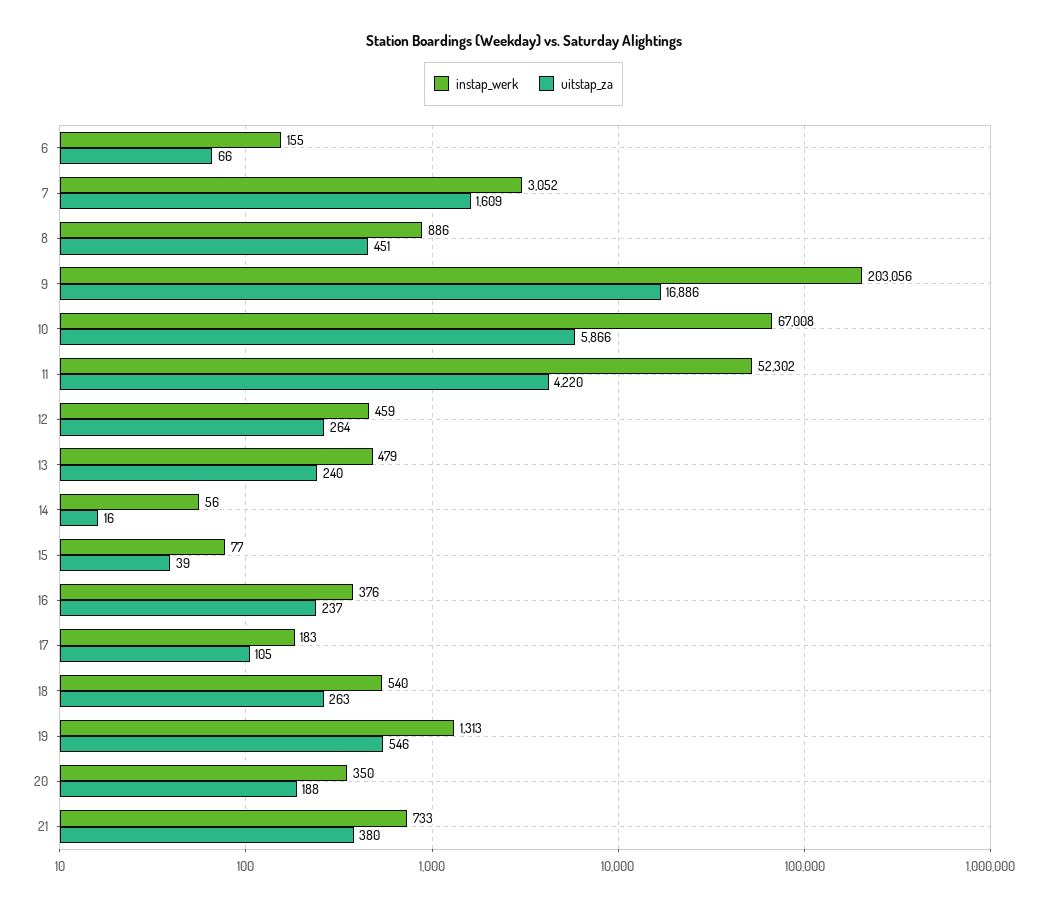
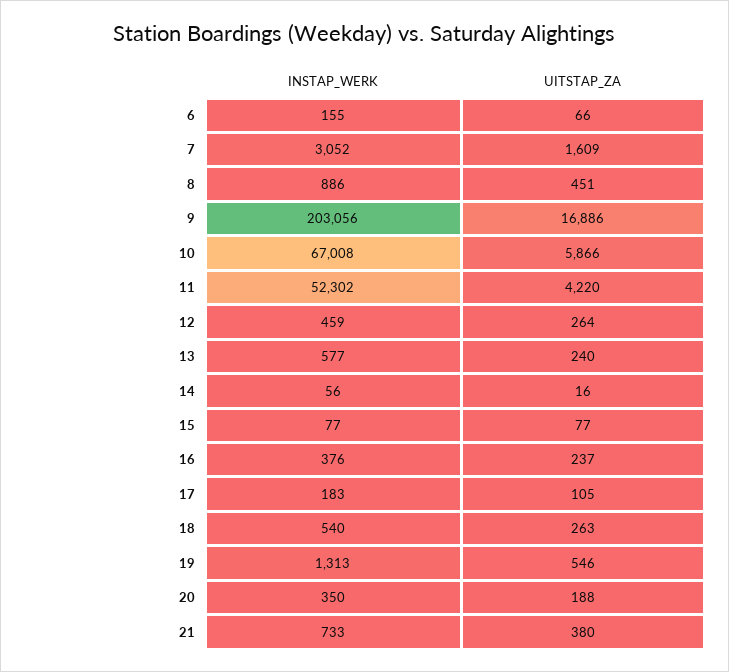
  {
    "instap_werk": {
      "6": 155,
      "7": 3052,
      "8": 886,
      "9": 203056,
      "10": 67008,
      "11": 52302,
      "12": 459,
-     "13": 479,
+     "13": 577,
      "14": 56,
      "15": 77,
      "16": 376,
      "17": 183,
      "18": 540,
      "19": 1313,
      "20": 350,
      "21": 733
    },
    "uitstap_za": {
      "6": 66,
      "7": 1609,
      "8": 451,
      "9": 16886,
      "10": 5866,
      "11": 4220,
      "12": 264,
      "13": 240,
      "14": 16,
-     "15": 39,
+     "15": 77,
      "16": 237,
      "17": 105,
      "18": 263,
      "19": 546,
      "20": 188,
      "21": 380
    }
  }

